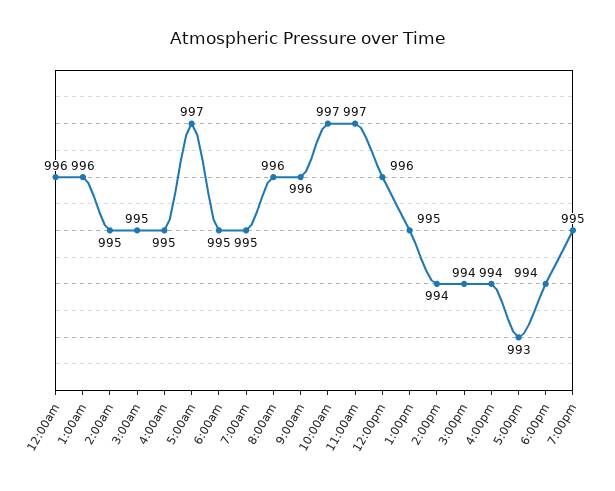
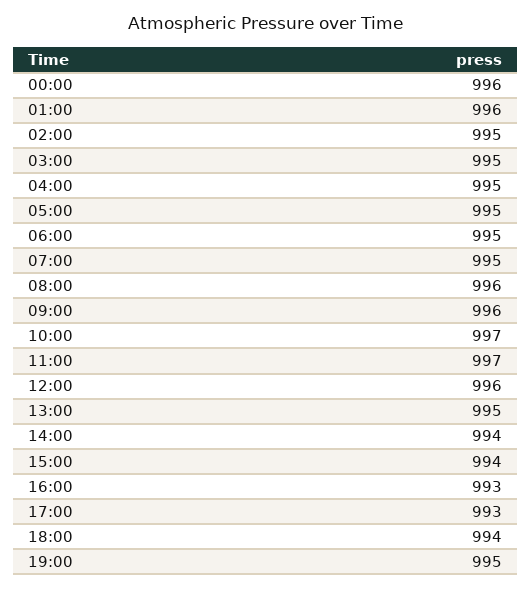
  {
    "12:00am": 996,
    "1:00am": 996,
    "2:00am": 995,
    "3:00am": 995,
    "4:00am": 995,
-   "5:00am": 997,
+   "5:00am": 995,
    "6:00am": 995,
    "7:00am": 995,
    "8:00am": 996,
    "9:00am": 996,
    "10:00am": 997,
    "11:00am": 997,
    "12:00pm": 996,
    "1:00pm": 995,
    "2:00pm": 994,
    "3:00pm": 994,
-   "4:00pm": 994,
+   "4:00pm": 993,
    "5:00pm": 993,
    "6:00pm": 994,
    "7:00pm": 995
  }

